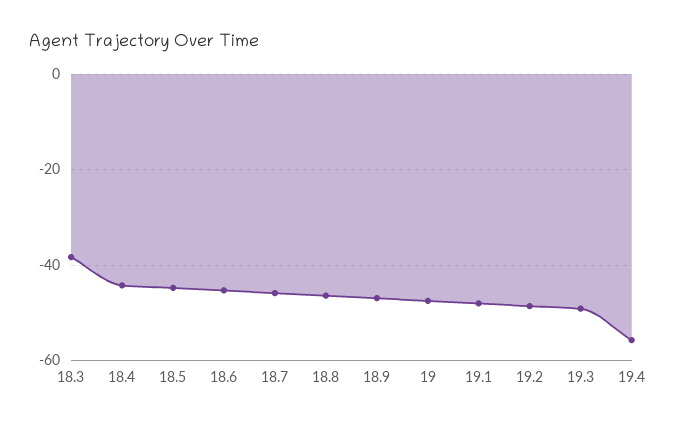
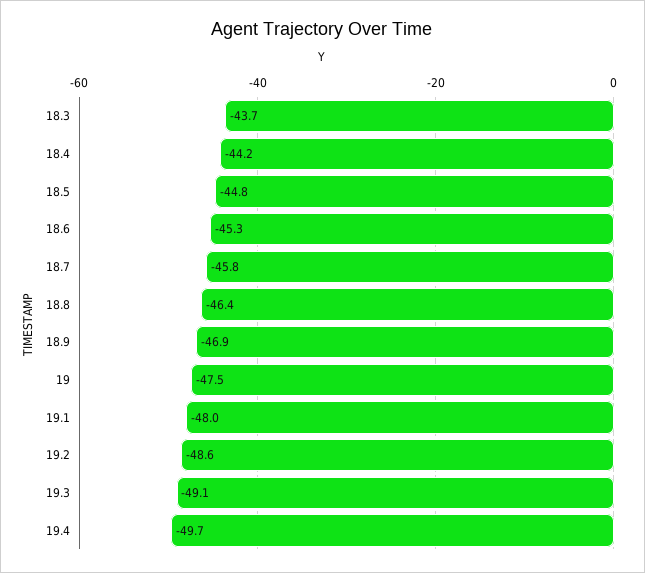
  {
-   "18.3": -38,
+   "18.3": -43.7,
    "18.4": -44.2,
    "18.5": -44.8,
    "18.6": -45.3,
    "18.7": -45.8,
    "18.8": -46.4,
    "18.9": -46.9,
    "19": -47.5,
    "19.1": -48,
    "19.2": -48.6,
    "19.3": -49.1,
-   "19.4": -56
+   "19.4": -49.7
  }

